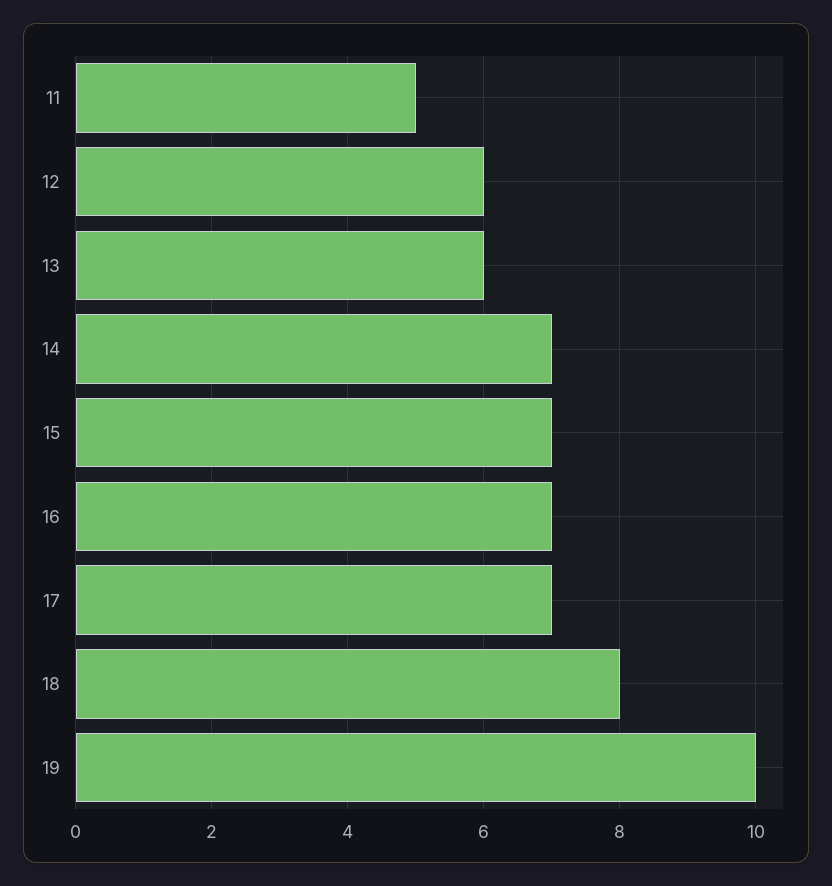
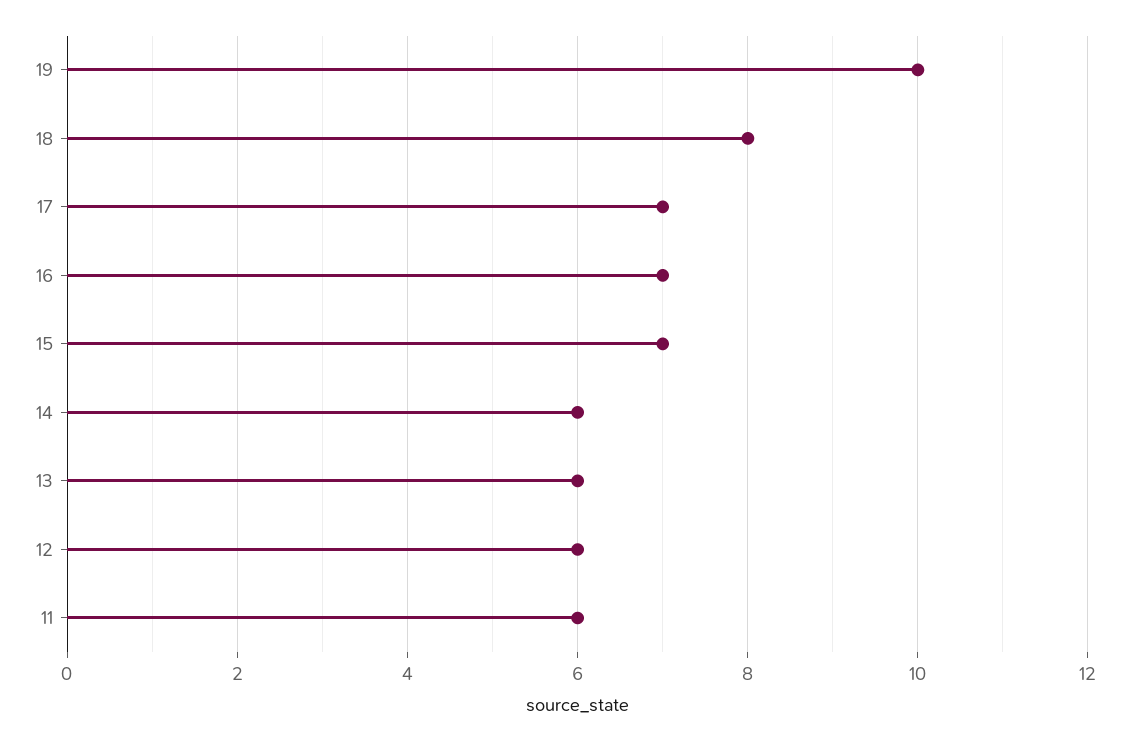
  {
-   "11": 5,
+   "11": 6,
    "12": 6,
    "13": 6,
-   "14": 7,
+   "14": 6,
    "15": 7,
    "16": 7,
    "17": 7,
    "18": 8,
    "19": 10
  }

